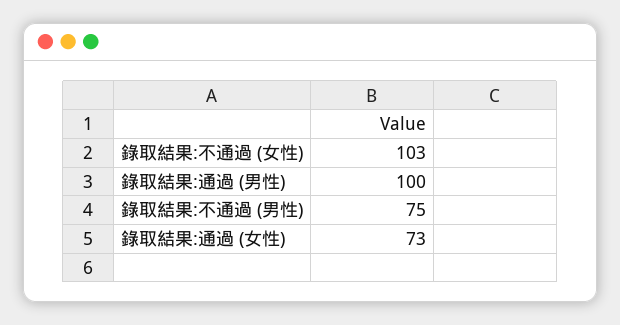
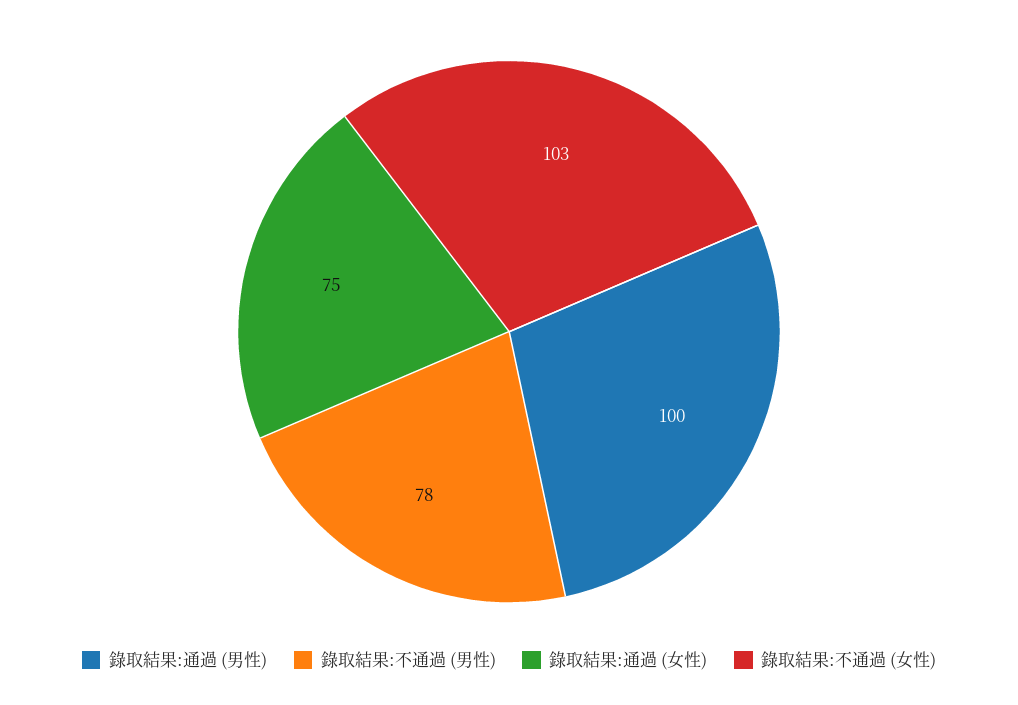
  {
    "錄取結果:不通過 (女性)": 103,
    "錄取結果:通過 (男性)": 100,
-   "錄取結果:不通過 (男性)": 75,
+   "錄取結果:不通過 (男性)": 78,
-   "錄取結果:通過 (女性)": 73
+   "錄取結果:通過 (女性)": 75
  }

